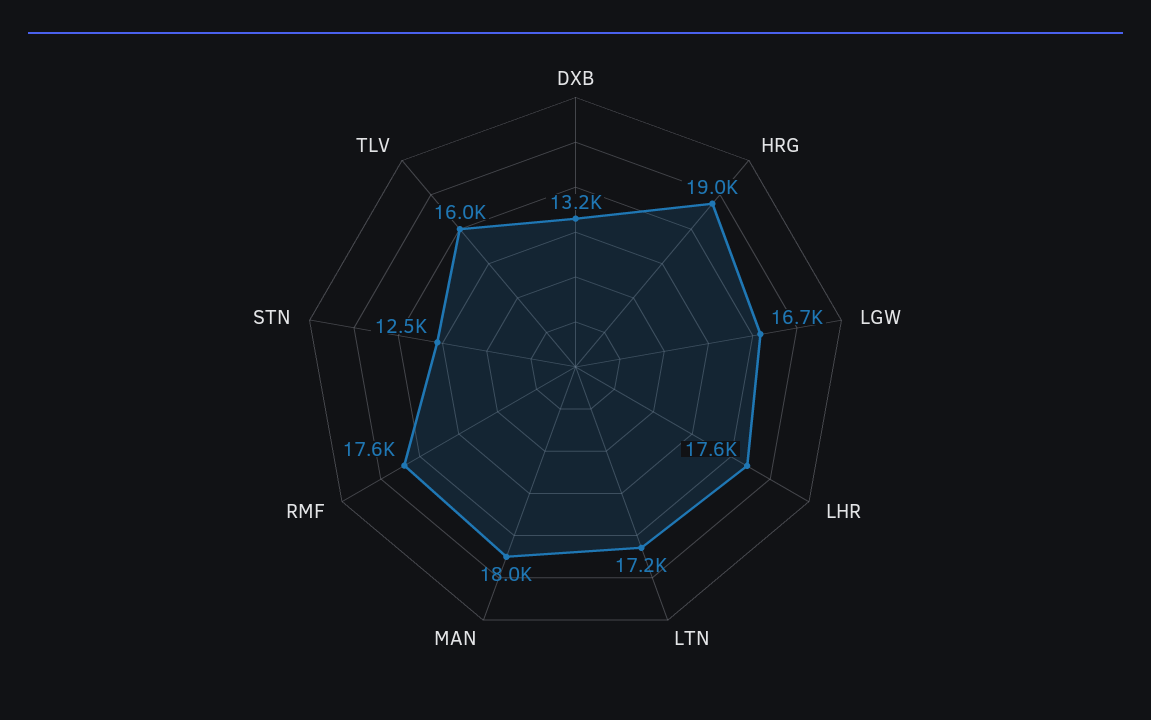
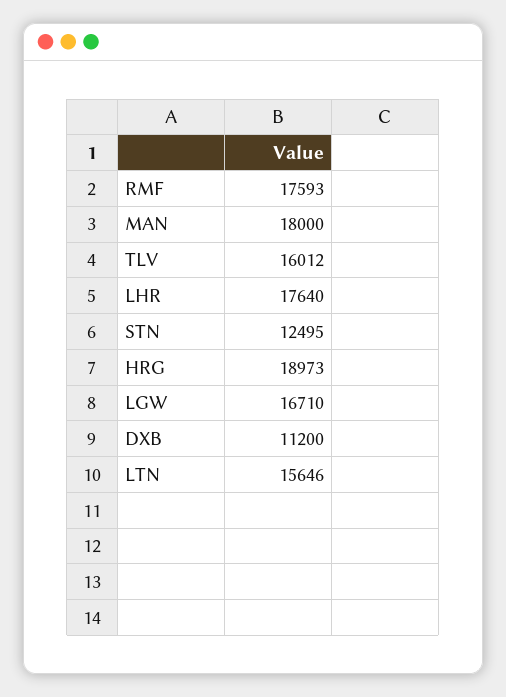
  {
-   "DXB": 13200,
+   "DXB": 11200,
    "HRG": 18973,
    "LGW": 16710,
    "LHR": 17640,
-   "LTN": 17200,
+   "LTN": 15646,
    "MAN": 18000,
    "RMF": 17593,
    "STN": 12495,
    "TLV": 16012
  }

